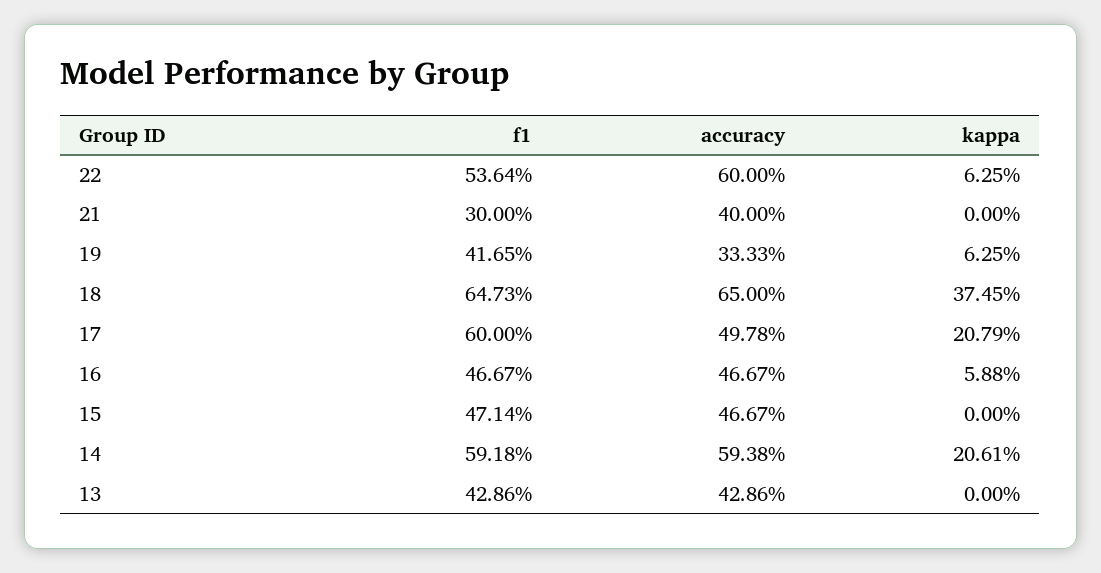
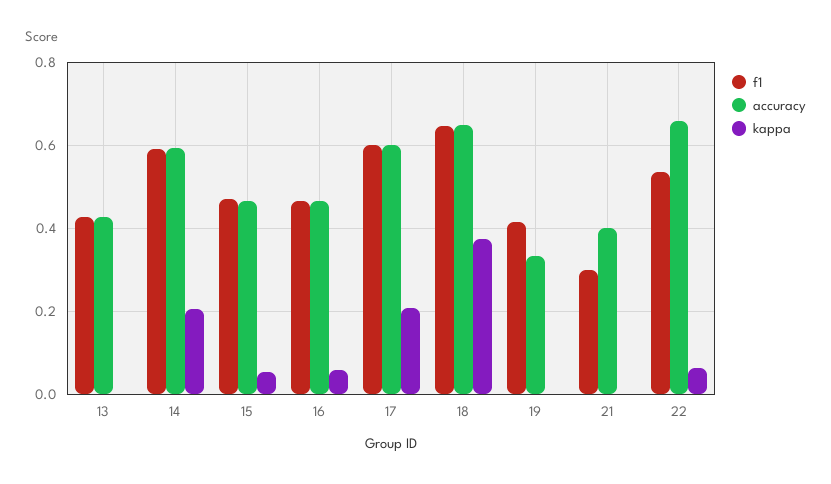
  {
    "f1": {
      "22": 0.5364,
      "21": 0.3,
      "19": 0.4165,
      "18": 0.6473,
      "17": 0.6,
      "16": 0.4667,
      "15": 0.4714,
      "14": 0.5918,
      "13": 0.4286
    },
    "accuracy": {
-     "22": 0.6,
+     "22": 0.66,
      "21": 0.4,
      "19": 0.3333,
      "18": 0.65,
-     "17": 0.4978,
+     "17": 0.6,
      "16": 0.4667,
      "15": 0.4667,
      "14": 0.5938,
      "13": 0.4286
    },
    "kappa": {
      "22": 0.0625,
      "21": 0,
-     "19": 0.0625,
+     "19": 0,
      "18": 0.3745,
      "17": 0.2079,
      "16": 0.0588,
-     "15": 0,
+     "15": 0.06,
      "14": 0.2061,
      "13": 0
    }
  }

